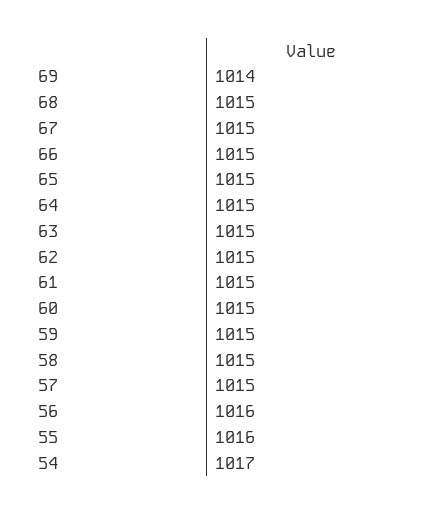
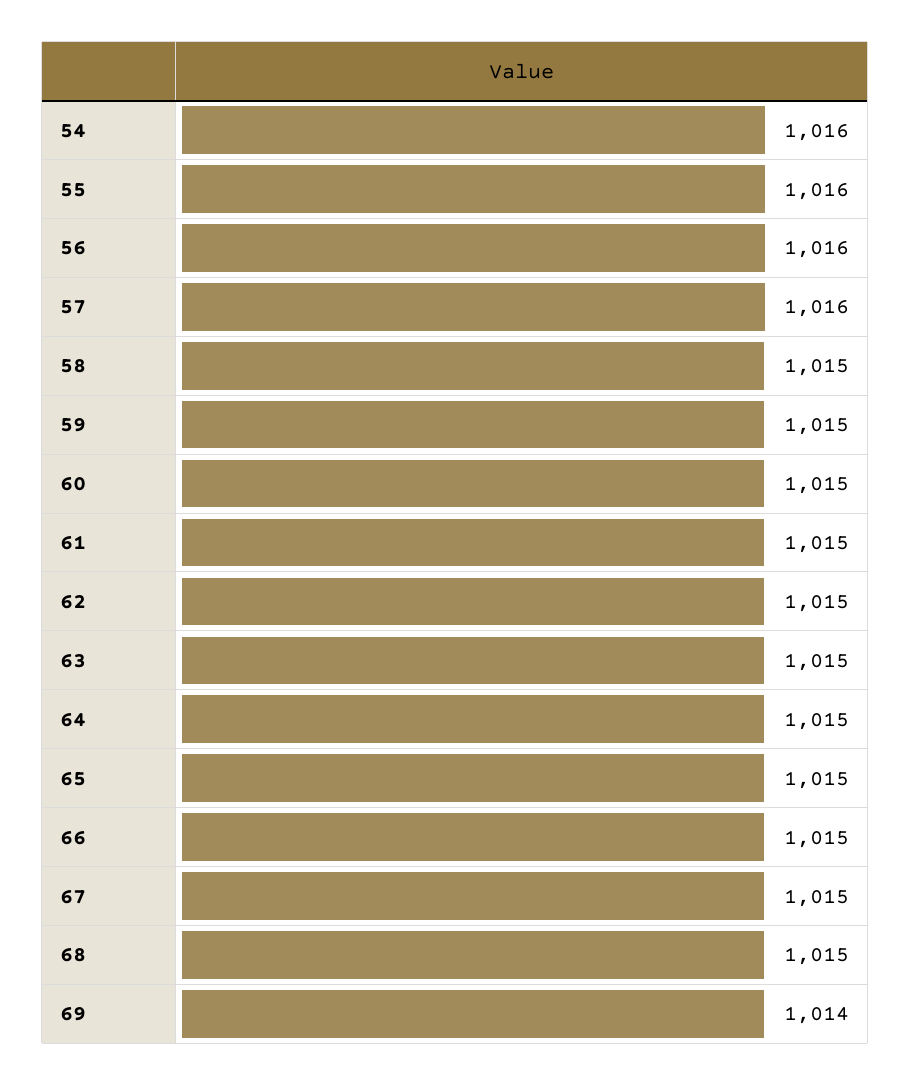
  {
    "69": 1014,
    "68": 1015,
    "67": 1015,
    "66": 1015,
    "65": 1015,
    "64": 1015,
    "63": 1015,
    "62": 1015,
    "61": 1015,
    "60": 1015,
    "59": 1015,
    "58": 1015,
-   "57": 1015,
+   "57": 1016,
    "56": 1016,
    "55": 1016,
-   "54": 1017
+   "54": 1016
  }

